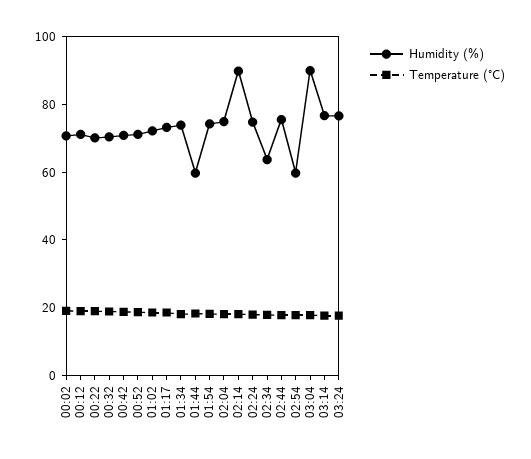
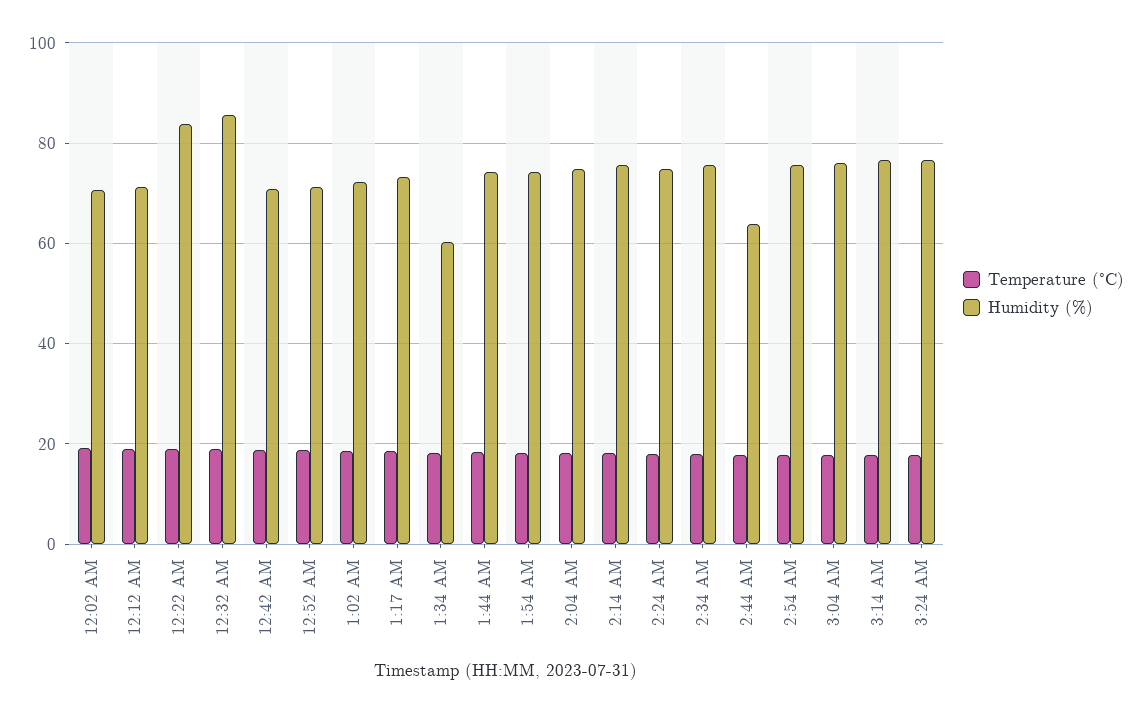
  {
    "Humidity (%)": {
      "00:02": 70,
      "00:12": 72,
-     "00:22": 70,
+     "00:22": 84,
-     "00:32": 70,
+     "00:32": 86,
      "00:42": 70,
      "00:52": 72,
      "01:02": 72,
      "01:17": 74,
-     "01:34": 75,
+     "01:34": 60,
-     "01:44": 60,
+     "01:44": 74,
      "01:54": 74,
      "02:04": 74,
-     "02:14": 90,
+     "02:14": 76,
      "02:24": 74,
-     "02:34": 65,
+     "02:34": 76,
-     "02:44": 75,
+     "02:44": 64,
-     "02:54": 60,
+     "02:54": 76,
-     "03:04": 90,
+     "03:04": 76,
      "03:14": 76,
      "03:24": 76
    },
    "Temperature (°C)": {
      "00:02": 20,
      "00:12": 20,
      "00:22": 20,
      "00:32": 18,
      "00:42": 18,
      "00:52": 18,
      "01:02": 18,
      "01:17": 18,
      "01:34": 18,
      "01:44": 18,
      "01:54": 18,
      "02:04": 18,
      "02:14": 18,
      "02:24": 18,
      "02:34": 18,
      "02:44": 18,
      "02:54": 18,
      "03:04": 18,
      "03:14": 18,
      "03:24": 18
    }
  }

